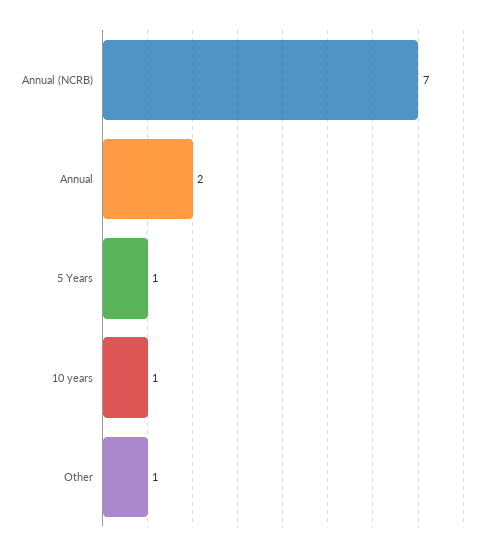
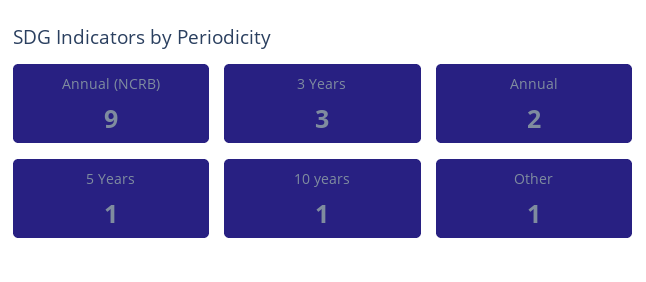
  {
-   "Annual (NCRB)": 7,
+   "Annual (NCRB)": 9,
    "Annual": 2,
    "5 Years": 1,
    "10 years": 1,
-   "Other": 1
+   "Other": 1,
+   "3 Years": 3
  }

